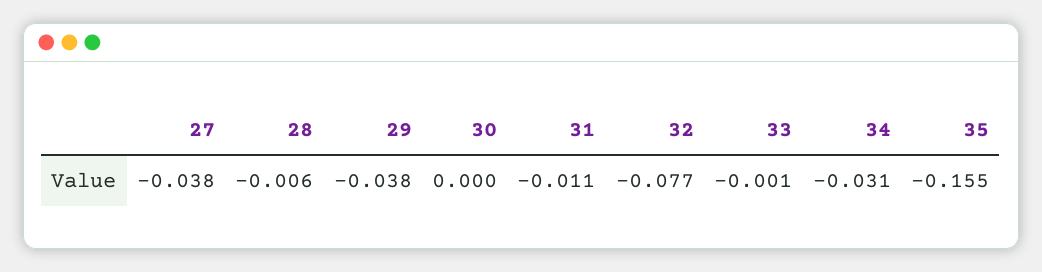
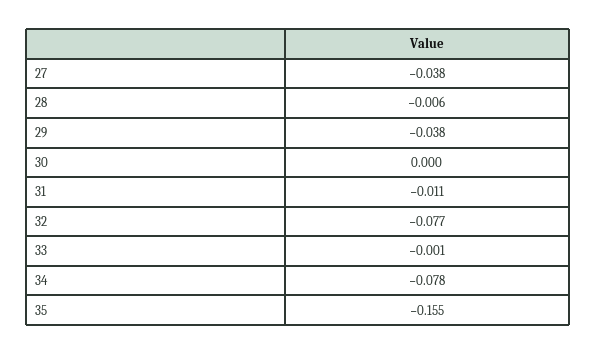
  {
    "27": -0.038,
    "28": -0.006,
    "29": -0.038,
    "30": 0,
    "31": -0.011,
    "32": -0.077,
    "33": -0.001,
-   "34": -0.031,
+   "34": -0.078,
    "35": -0.155
  }

